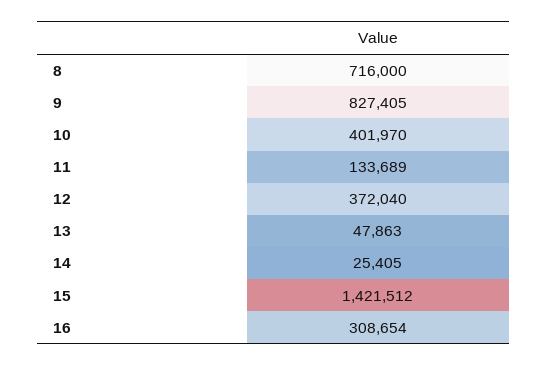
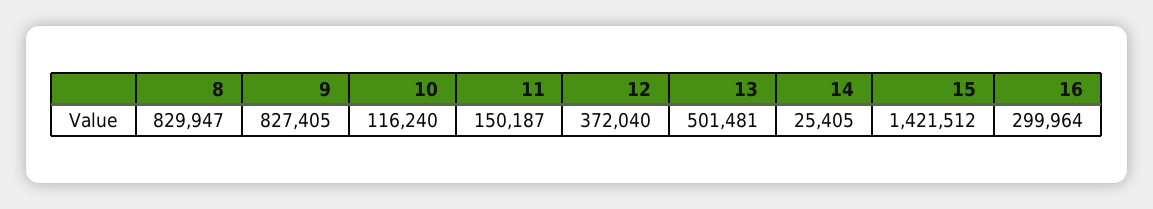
  {
-   "8": 716000,
+   "8": 829947,
    "9": 827405,
-   "10": 401970,
+   "10": 116240,
-   "11": 133689,
+   "11": 150187,
    "12": 372040,
-   "13": 47863,
+   "13": 501481,
    "14": 25405,
    "15": 1421512,
-   "16": 308654
+   "16": 299964
  }

